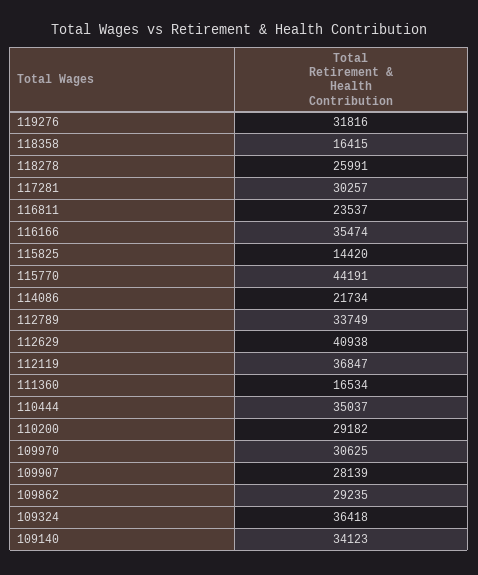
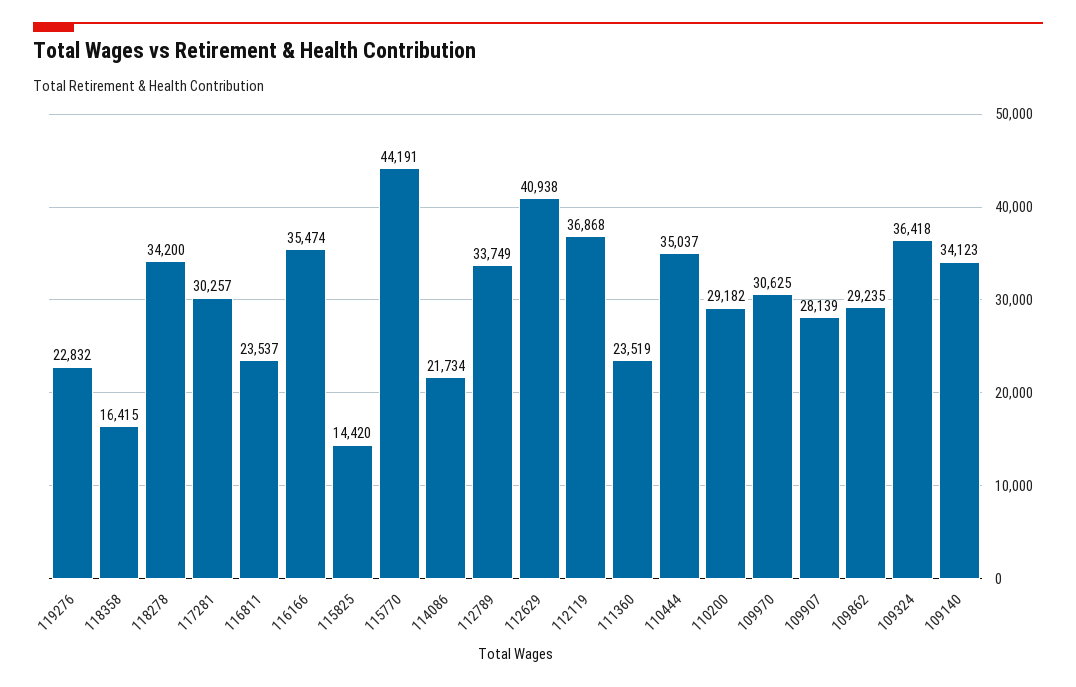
  {
-   "119276": 31816,
+   "119276": 22832,
    "118358": 16415,
-   "118278": 25991,
+   "118278": 34200,
    "117281": 30257,
    "116811": 23537,
    "116166": 35474,
    "115825": 14420,
    "115770": 44191,
    "114086": 21734,
    "112789": 33749,
    "112629": 40938,
-   "112119": 36847,
+   "112119": 36868,
-   "111360": 16534,
+   "111360": 23519,
    "110444": 35037,
    "110200": 29182,
    "109970": 30625,
    "109907": 28139,
    "109862": 29235,
    "109324": 36418,
    "109140": 34123
  }

